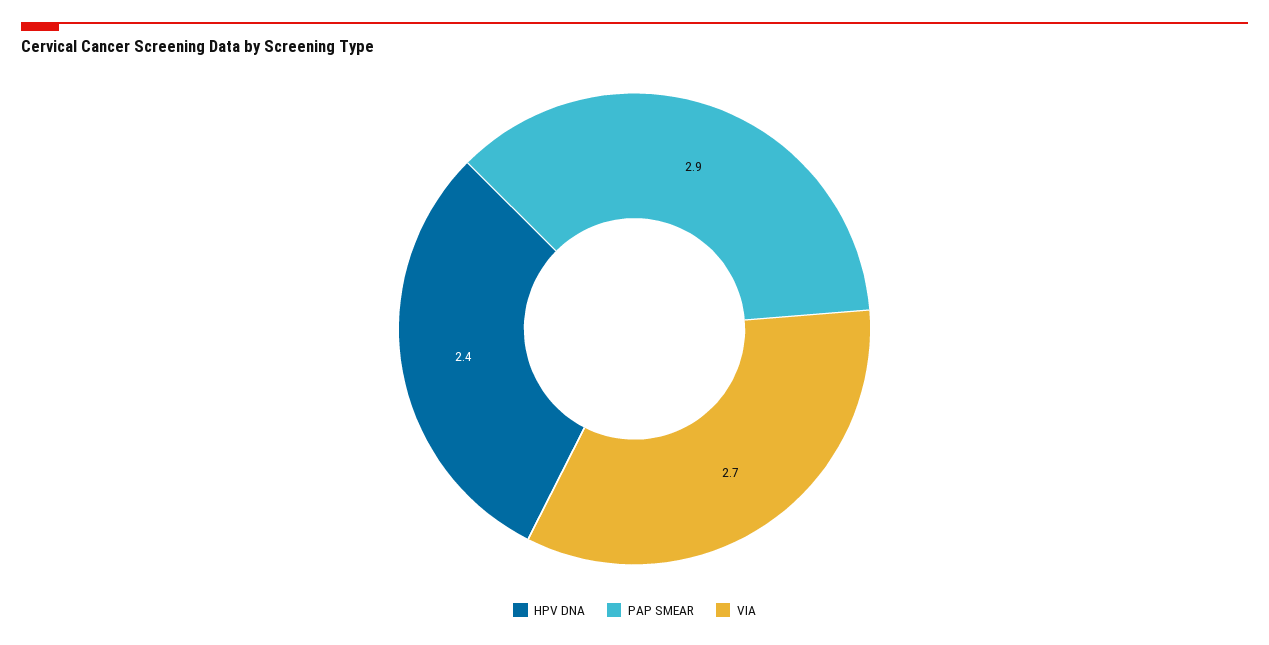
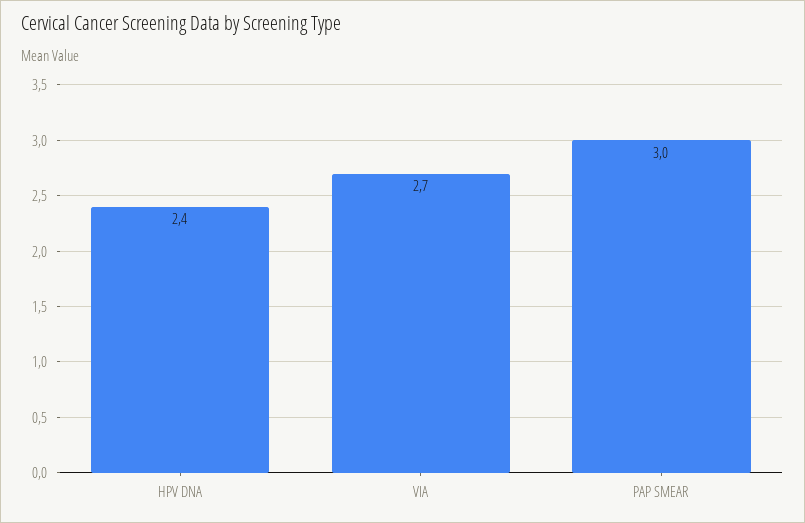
  {
    "HPV DNA": 2.4,
-   "PAP SMEAR": 2.9,
+   "PAP SMEAR": 3,
    "VIA": 2.7
  }

